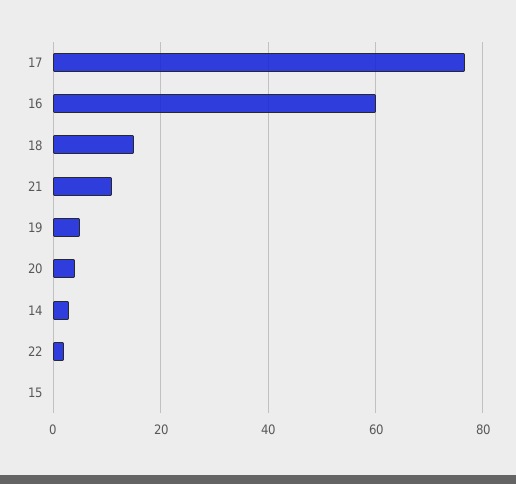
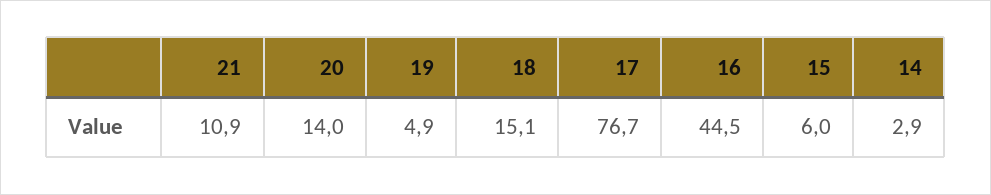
  {
    "17": 76.7,
-   "16": 60,
+   "16": 44.5,
    "18": 15.1,
    "21": 10.9,
    "19": 4.9,
-   "20": 4,
+   "20": 14,
    "14": 2.9,
-   "22": 2,
-   "15": 0
+   "15": 6
  }

